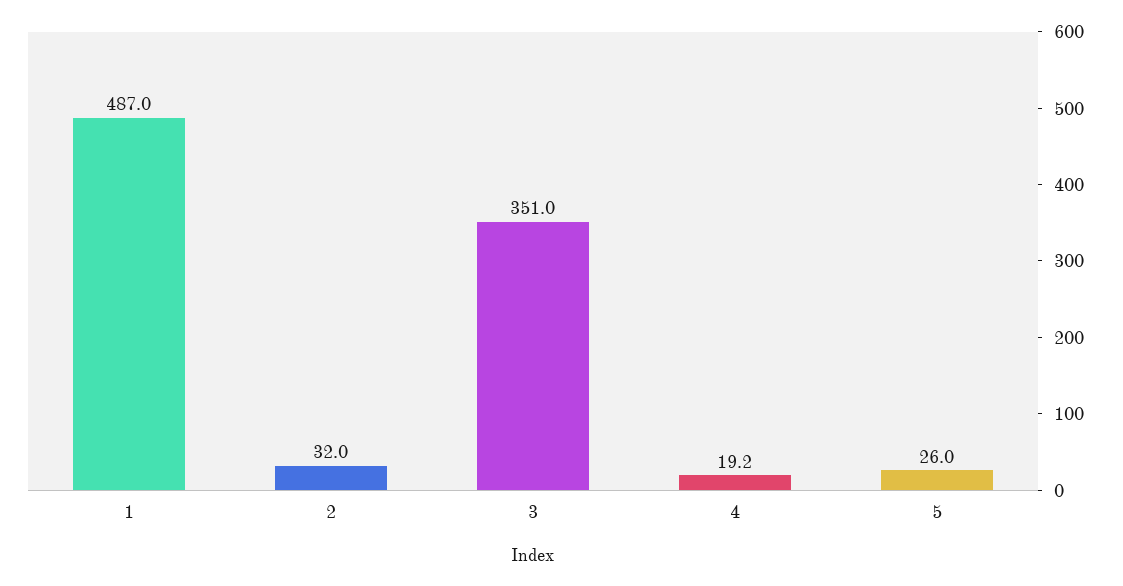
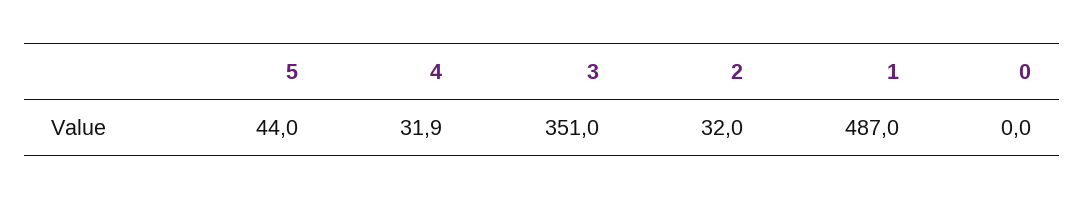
  {
    "1": 487,
    "2": 32,
    "3": 351,
-   "4": 19.2,
+   "4": 31.9,
-   "5": 26
+   "5": 44,
+   "0": 0
  }

